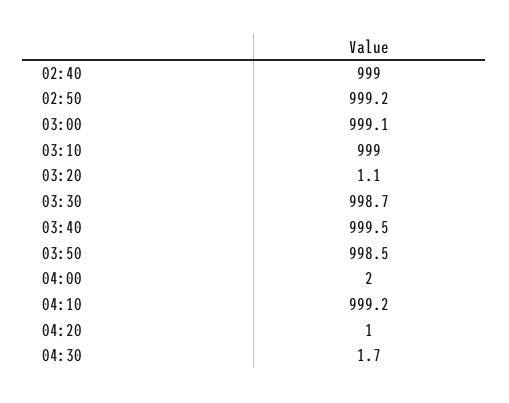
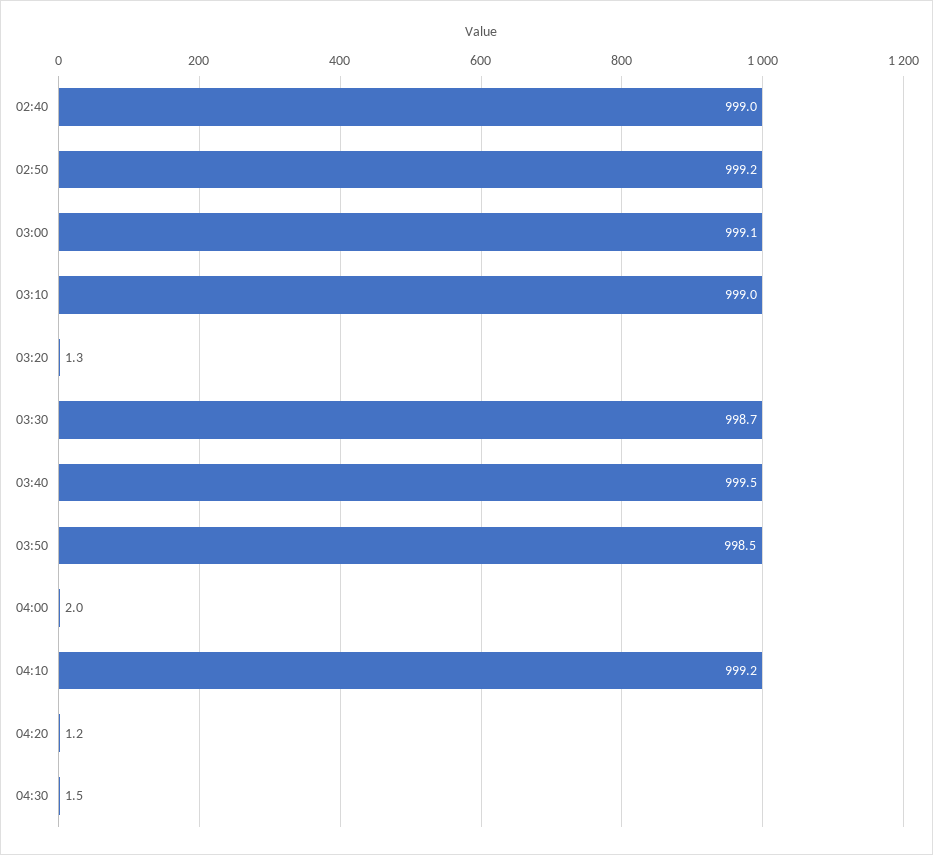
  {
    "02:40": 999,
    "02:50": 999.2,
    "03:00": 999.1,
    "03:10": 999,
-   "03:20": 1.1,
+   "03:20": 1.3,
    "03:30": 998.7,
    "03:40": 999.5,
    "03:50": 998.5,
    "04:00": 2,
    "04:10": 999.2,
-   "04:20": 1,
+   "04:20": 1.2,
-   "04:30": 1.7
+   "04:30": 1.5
  }

